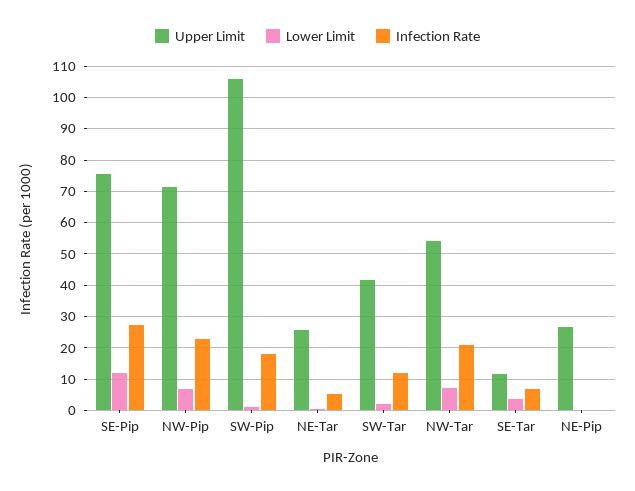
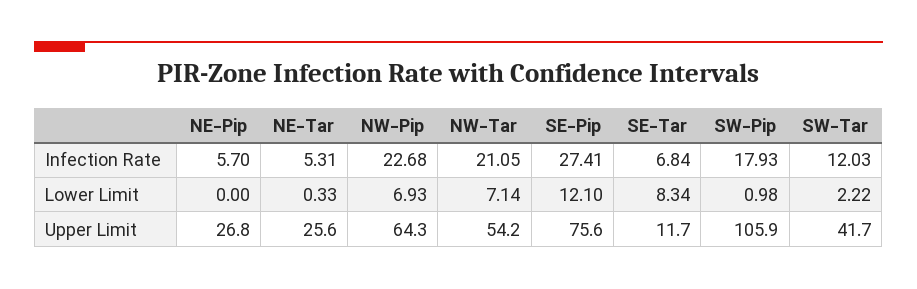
  {
    "Upper Limit": {
      "SE-Pip": 75.6,
-     "NW-Pip": 72,
+     "NW-Pip": 64.3,
      "SW-Pip": 105.9,
      "NE-Tar": 25.6,
      "SW-Tar": 41.7,
      "NW-Tar": 54.2,
      "SE-Tar": 11.7,
      "NE-Pip": 26.8
    },
    "Lower Limit": {
      "SE-Pip": 12.1,
      "NW-Pip": 6.93,
      "SW-Pip": 0.98,
      "NE-Tar": 0.33,
      "SW-Tar": 2.22,
      "NW-Tar": 7.14,
-     "SE-Tar": 4,
+     "SE-Tar": 8.34,
      "NE-Pip": 0
    },
    "Infection Rate": {
      "SE-Pip": 27.41,
      "NW-Pip": 22.68,
      "SW-Pip": 17.93,
      "NE-Tar": 5.31,
      "SW-Tar": 12.03,
      "NW-Tar": 21.05,
      "SE-Tar": 6.84,
-     "NE-Pip": 0
+     "NE-Pip": 5.7
    }
  }

